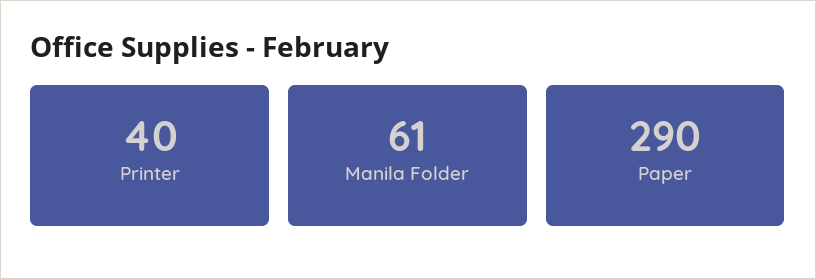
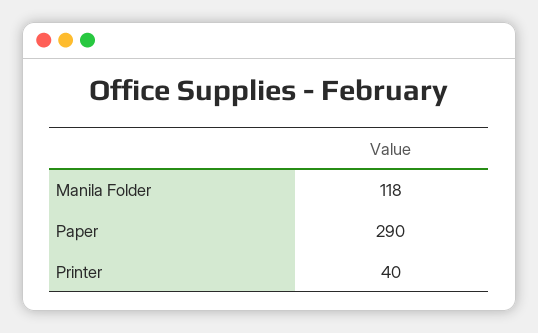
  {
    "Printer": 40,
-   "Manila Folder": 61,
+   "Manila Folder": 118,
    "Paper": 290
  }

